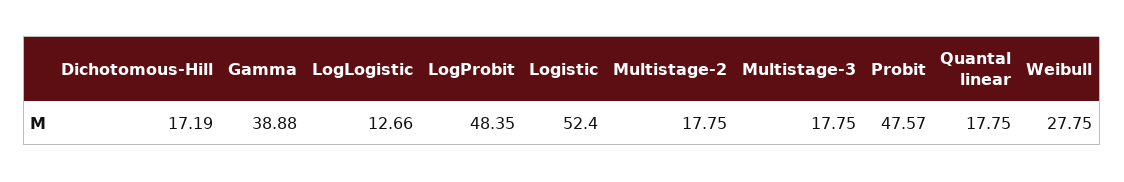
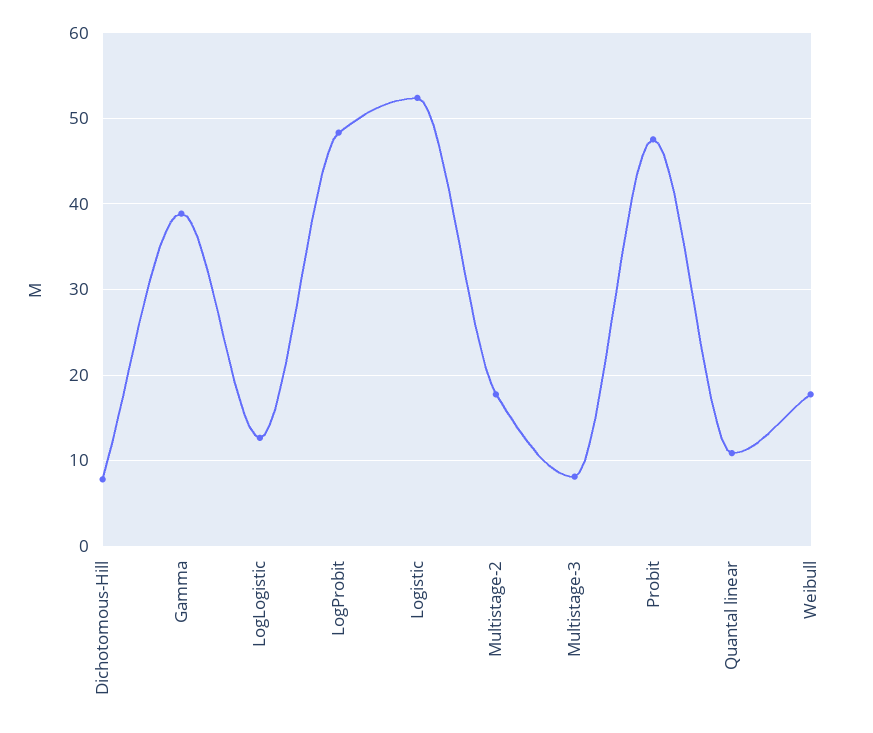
  {
-   "Dichotomous-Hill": 17.19,
+   "Dichotomous-Hill": 8,
    "Gamma": 38.88,
    "LogLogistic": 12.66,
    "LogProbit": 48.35,
    "Logistic": 52.4,
    "Multistage-2": 17.75,
-   "Multistage-3": 17.75,
+   "Multistage-3": 8,
    "Probit": 47.57,
-   "Quantal linear": 17.75,
+   "Quantal linear": 11,
-   "Weibull": 27.75
+   "Weibull": 18
  }

